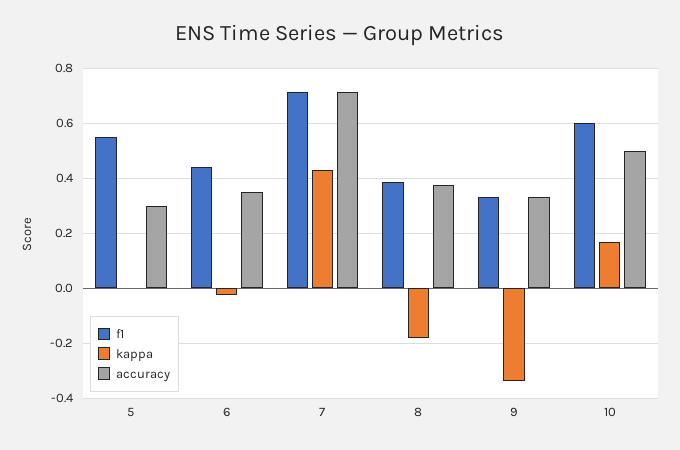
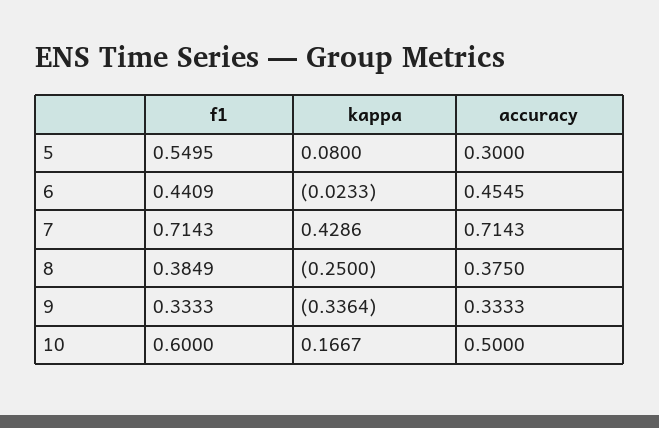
  {
    "f1": {
      "5": 0.5495,
      "6": 0.4409,
      "7": 0.7143,
      "8": 0.3849,
      "9": 0.3333,
      "10": 0.6
    },
    "kappa": {
-     "5": 0,
+     "5": 0.08,
      "6": -0.0233,
      "7": 0.4286,
-     "8": -0.175,
+     "8": -0.25,
      "9": -0.3364,
      "10": 0.1667
    },
    "accuracy": {
      "5": 0.3,
-     "6": 0.35,
+     "6": 0.4545,
      "7": 0.7143,
      "8": 0.375,
      "9": 0.3333,
      "10": 0.5
    }
  }

